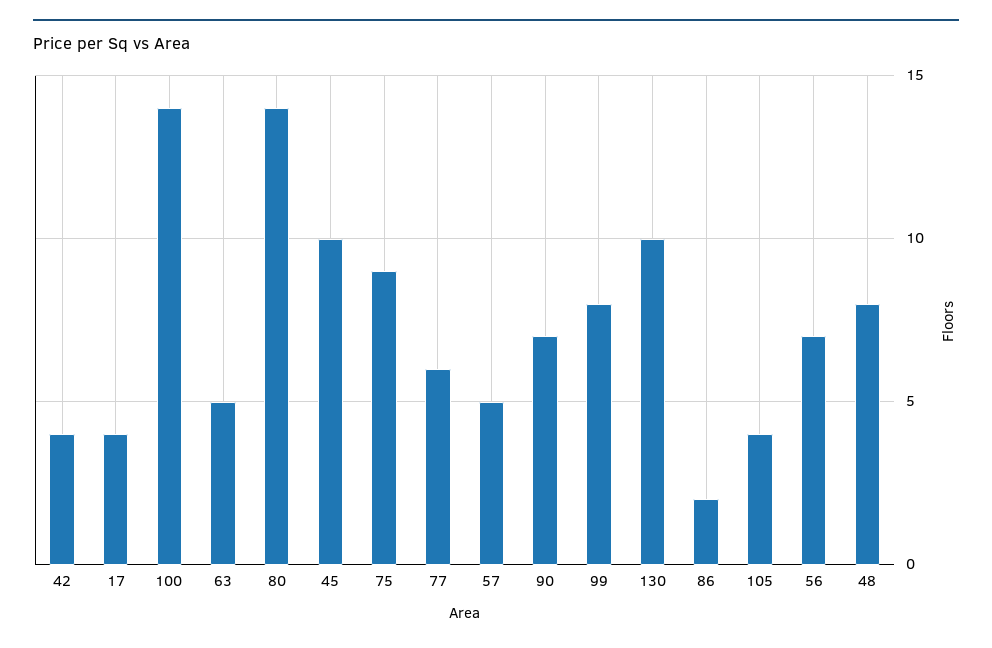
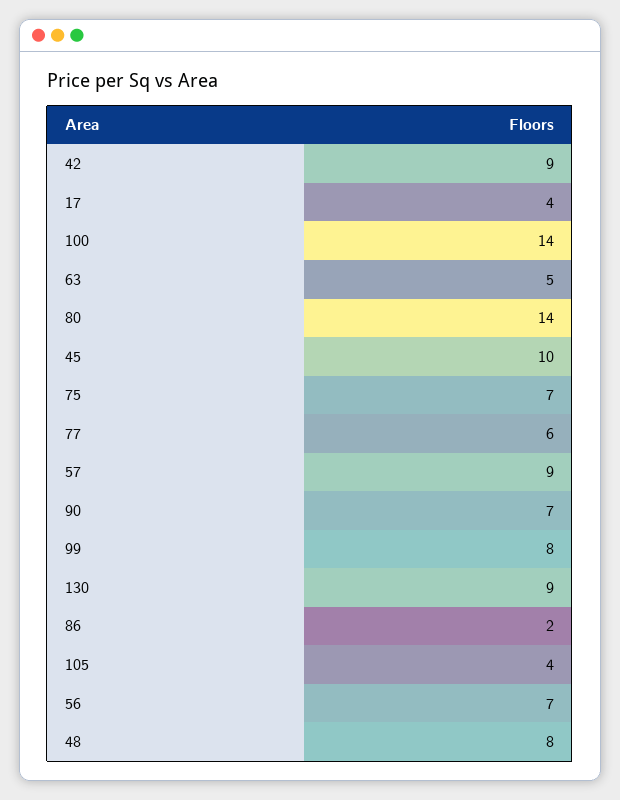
  {
-   "42": 4,
+   "42": 9,
    "17": 4,
    "100": 14,
    "63": 5,
    "80": 14,
    "45": 10,
-   "75": 9,
+   "75": 7,
    "77": 6,
-   "57": 5,
+   "57": 9,
    "90": 7,
    "99": 8,
-   "130": 10,
+   "130": 9,
    "86": 2,
    "105": 4,
    "56": 7,
    "48": 8
  }

